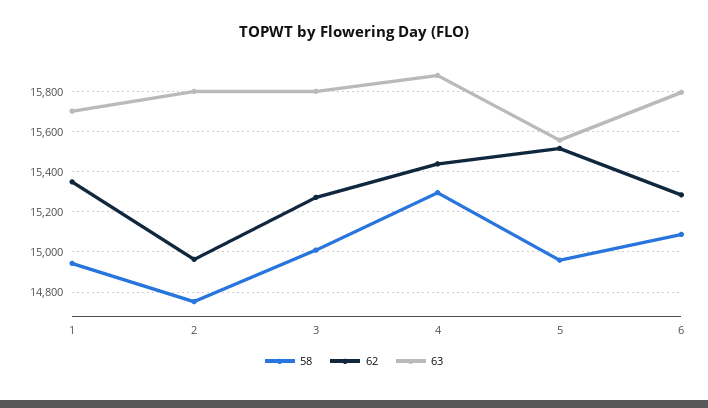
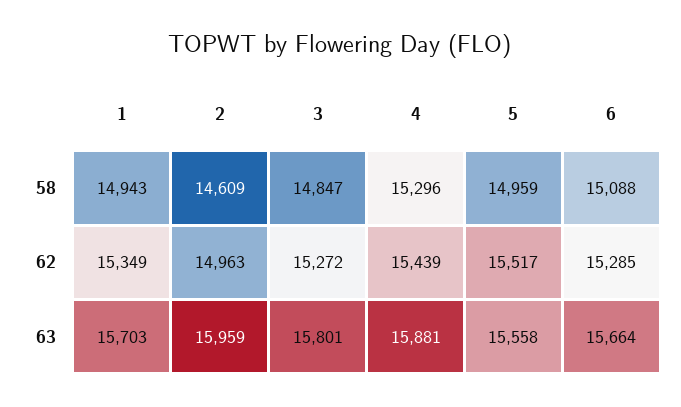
  {
    "58": {
      "1": 14943,
-     "2": 14750,
+     "2": 14609,
-     "3": 15000,
+     "3": 14847,
      "4": 15296,
      "5": 14959,
      "6": 15088
    },
    "62": {
      "1": 15349,
      "2": 14963,
      "3": 15272,
      "4": 15439,
      "5": 15517,
      "6": 15285
    },
    "63": {
      "1": 15703,
-     "2": 15800,
+     "2": 15959,
      "3": 15801,
      "4": 15881,
      "5": 15558,
-     "6": 15800
+     "6": 15664
    }
  }

